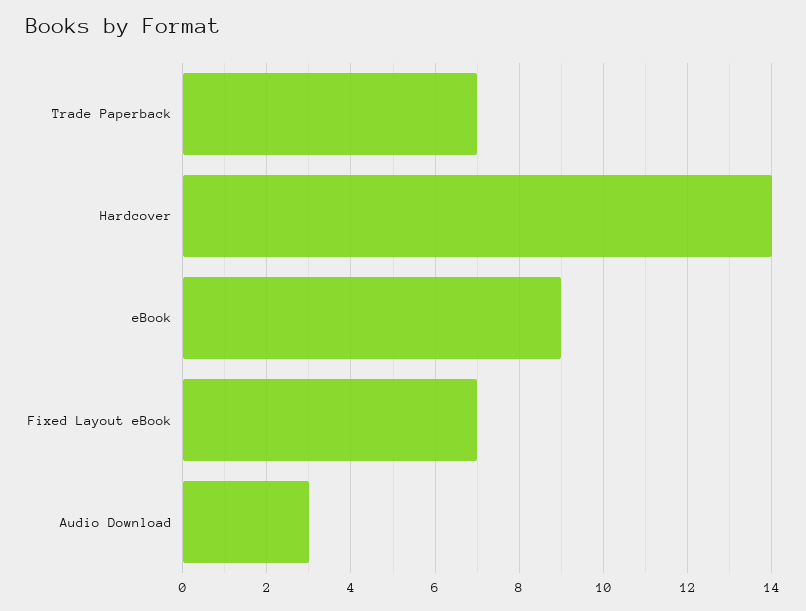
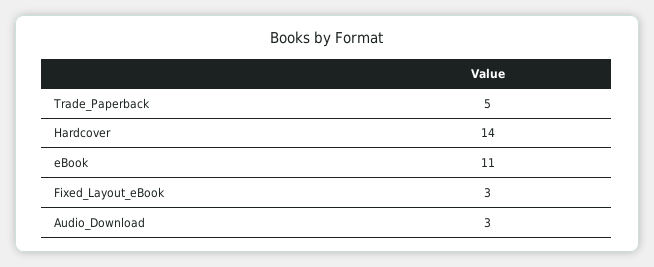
  {
-   "Trade Paperback": 7,
+   "Trade Paperback": 5,
    "Hardcover": 14,
-   "eBook": 9,
+   "eBook": 11,
-   "Fixed Layout eBook": 7,
+   "Fixed Layout eBook": 3,
    "Audio Download": 3
  }

